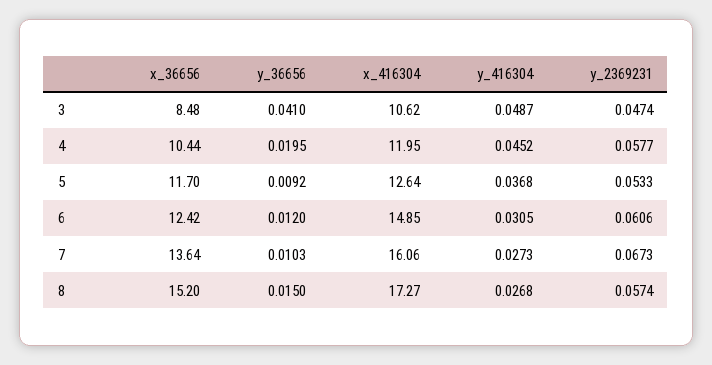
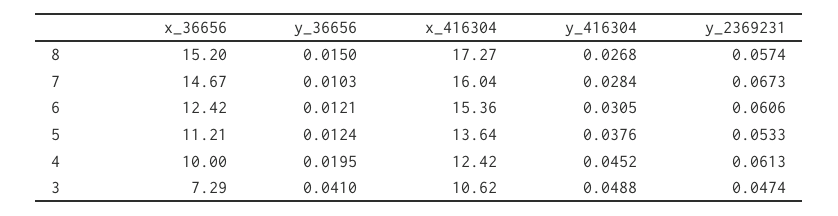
  {
    "x_36656": {
-     "3": 8.48,
+     "3": 7.29,
-     "4": 10.44,
+     "4": 10,
-     "5": 11.7,
+     "5": 11.21,
      "6": 12.42,
-     "7": 13.64,
+     "7": 14.67,
      "8": 15.2
    },
    "y_36656": {
      "3": 0.041,
      "4": 0.0195,
-     "5": 0.0092,
+     "5": 0.0124,
-     "6": 0.012,
+     "6": 0.0121,
      "7": 0.0103,
      "8": 0.015
    },
    "x_416304": {
      "3": 10.62,
-     "4": 11.95,
+     "4": 12.42,
-     "5": 12.64,
+     "5": 13.64,
-     "6": 14.85,
+     "6": 15.36,
-     "7": 16.06,
+     "7": 16.04,
      "8": 17.27
    },
    "y_416304": {
-     "3": 0.0487,
+     "3": 0.0488,
      "4": 0.0452,
-     "5": 0.0368,
+     "5": 0.0376,
      "6": 0.0305,
-     "7": 0.0273,
+     "7": 0.0284,
      "8": 0.0268
    },
    "y_2369231": {
      "3": 0.0474,
-     "4": 0.0577,
+     "4": 0.0613,
      "5": 0.0533,
      "6": 0.0606,
      "7": 0.0673,
      "8": 0.0574
    }
  }

